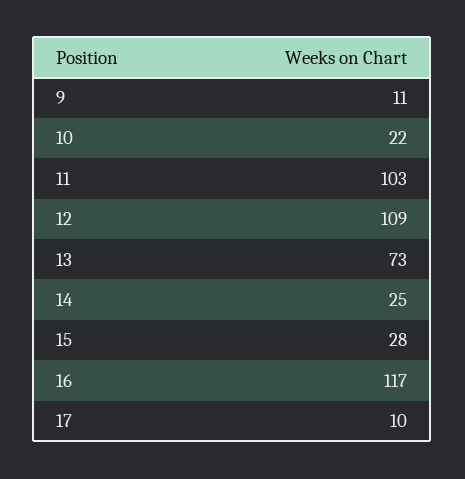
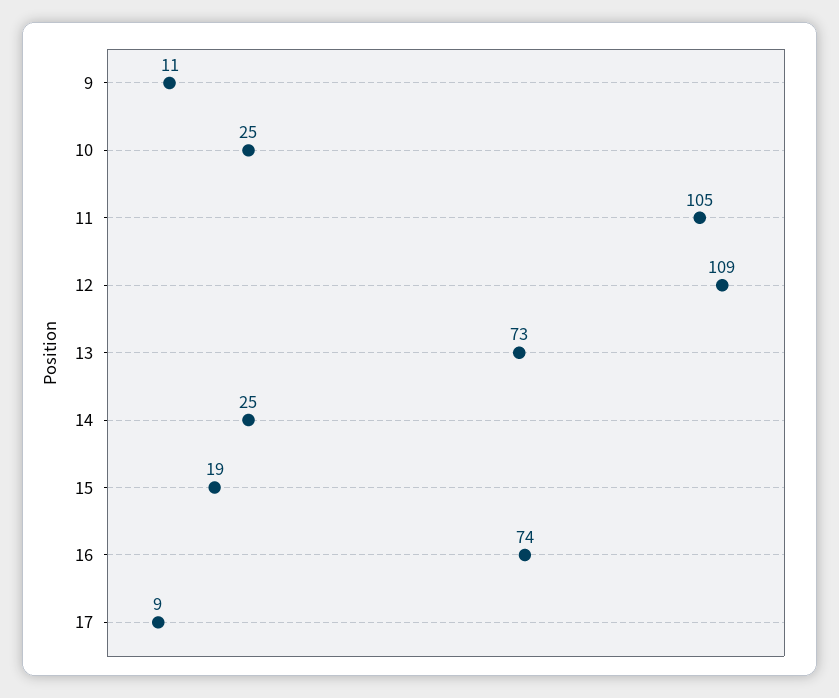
  {
    "9": 11,
-   "10": 22,
+   "10": 25,
-   "11": 103,
+   "11": 105,
    "12": 109,
    "13": 73,
    "14": 25,
-   "15": 28,
+   "15": 19,
-   "16": 117,
+   "16": 74,
-   "17": 10
+   "17": 9
  }

